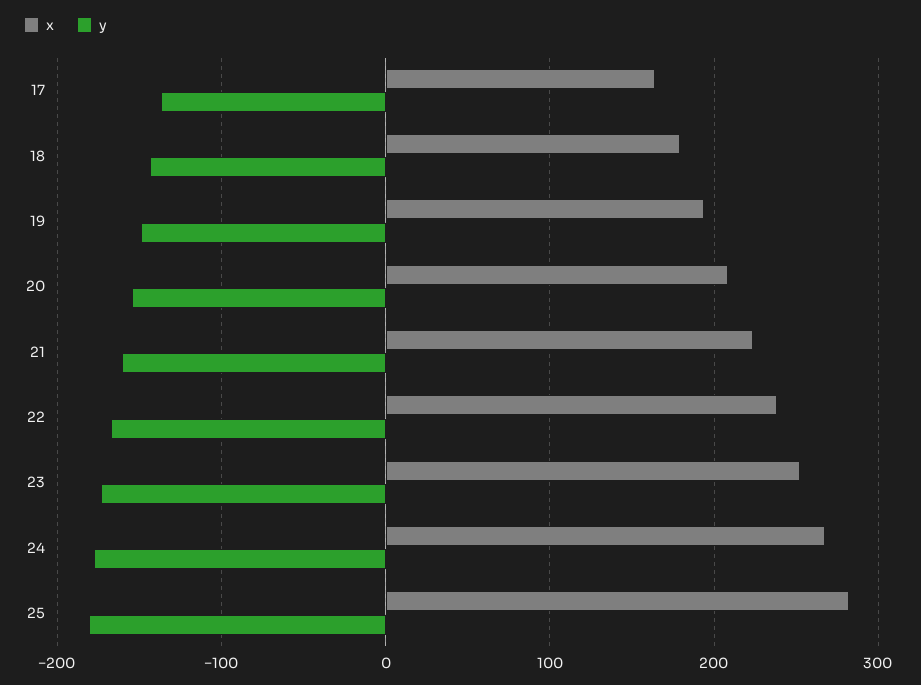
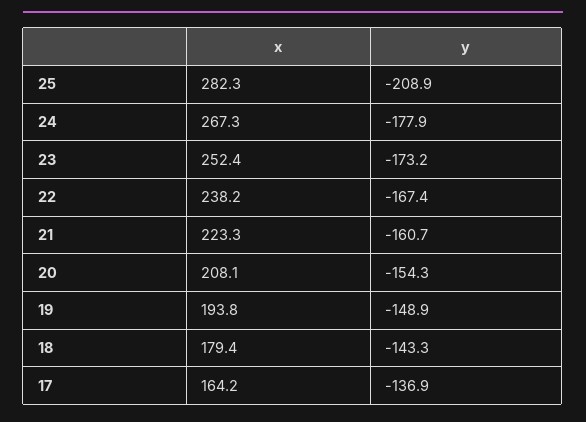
  {
    "x": {
      "17": 164.2,
      "18": 179.4,
      "19": 193.8,
      "20": 208.1,
      "21": 223.3,
      "22": 238.2,
      "23": 252.4,
      "24": 267.3,
      "25": 282.3
    },
    "y": {
      "17": -136.9,
      "18": -143.3,
      "19": -148.9,
      "20": -154.3,
      "21": -160.7,
      "22": -167.4,
      "23": -173.2,
      "24": -177.9,
-     "25": -180
+     "25": -208.9
    }
  }

